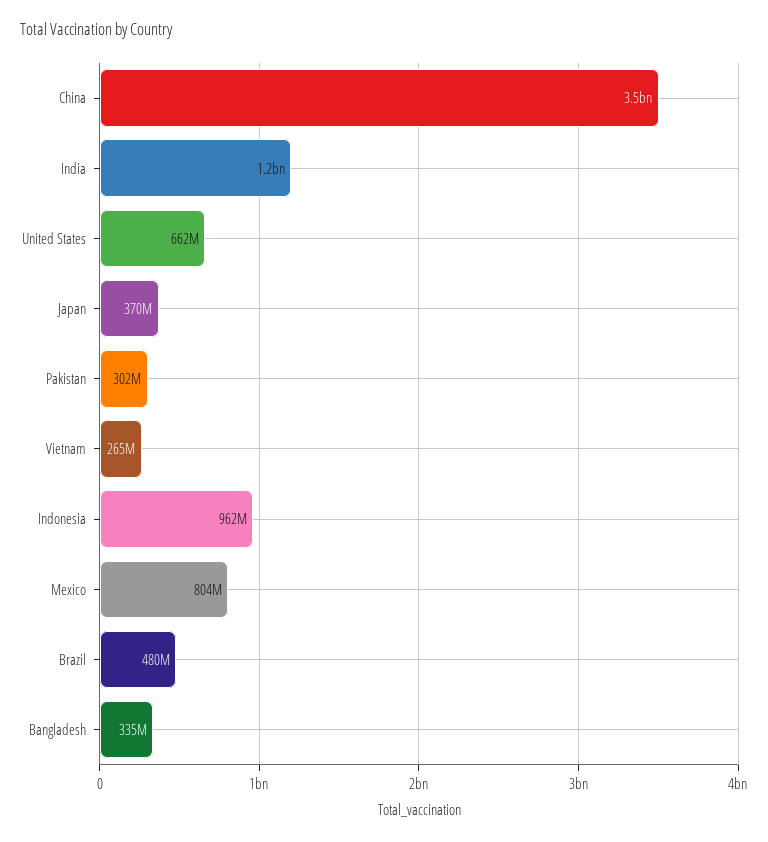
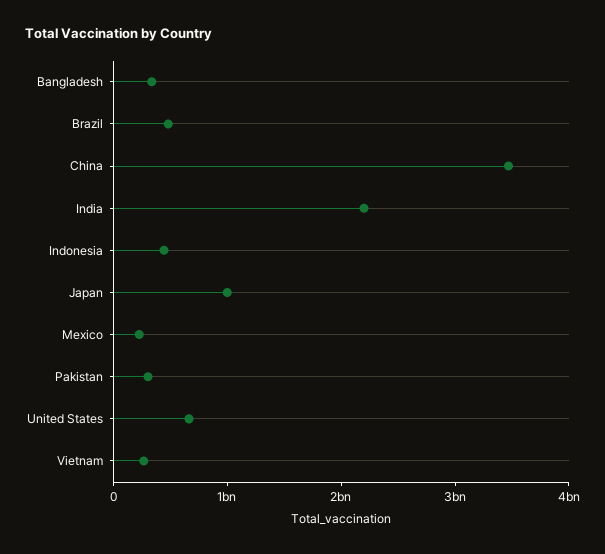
  {
    "China": 3500000000,
-   "India": 1200000000,
+   "India": 2200000000,
    "United States": 662000000,
-   "Japan": 370000000,
+   "Japan": 1000000000,
    "Pakistan": 302000000,
    "Vietnam": 265000000,
-   "Indonesia": 962000000,
+   "Indonesia": 400000000,
-   "Mexico": 804000000,
+   "Mexico": 200000000,
    "Brazil": 480000000,
    "Bangladesh": 335000000
  }

